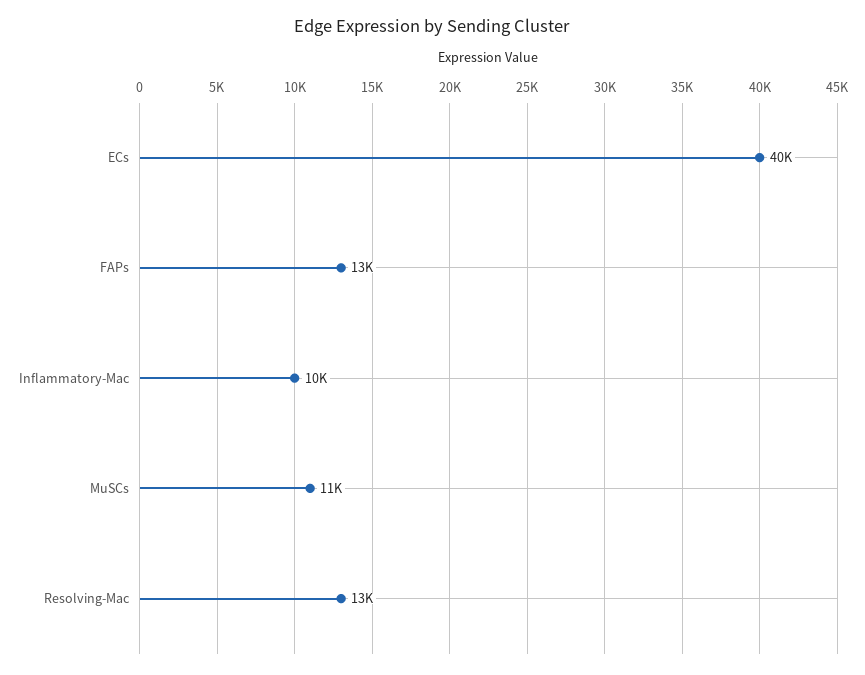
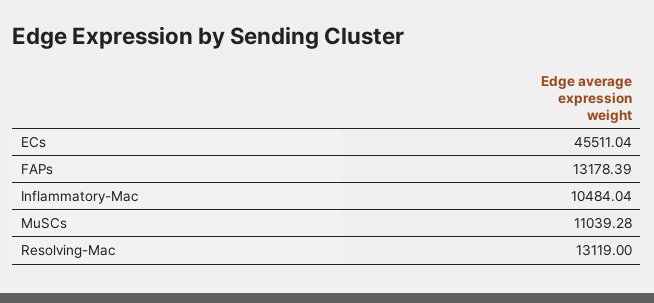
  {
-   "ECs": 40000,
+   "ECs": 45511.04,
    "FAPs": 13178.39,
    "Inflammatory-Mac": 10484.04,
    "MuSCs": 11039.28,
    "Resolving-Mac": 13119
  }

